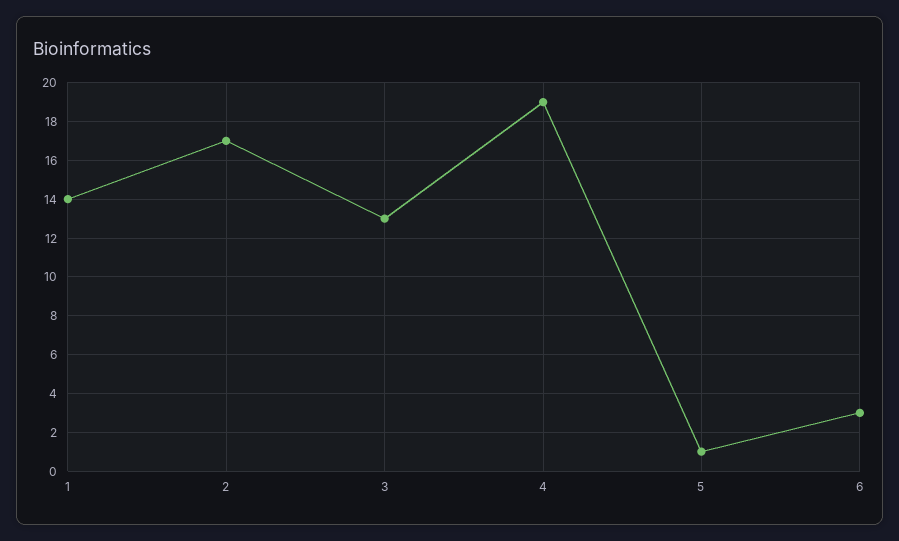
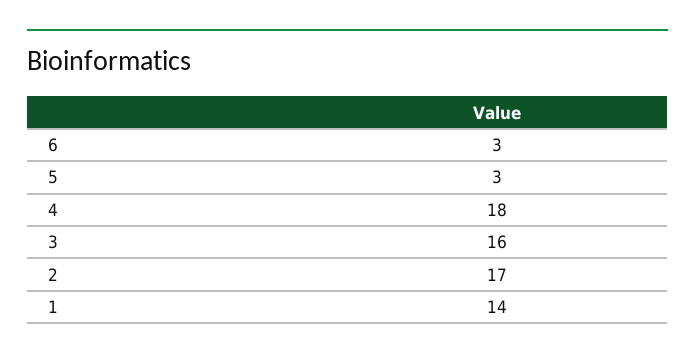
  {
    "1": 14,
    "2": 17,
-   "3": 13,
+   "3": 16,
-   "4": 19,
+   "4": 18,
-   "5": 1,
+   "5": 3,
    "6": 3
  }

